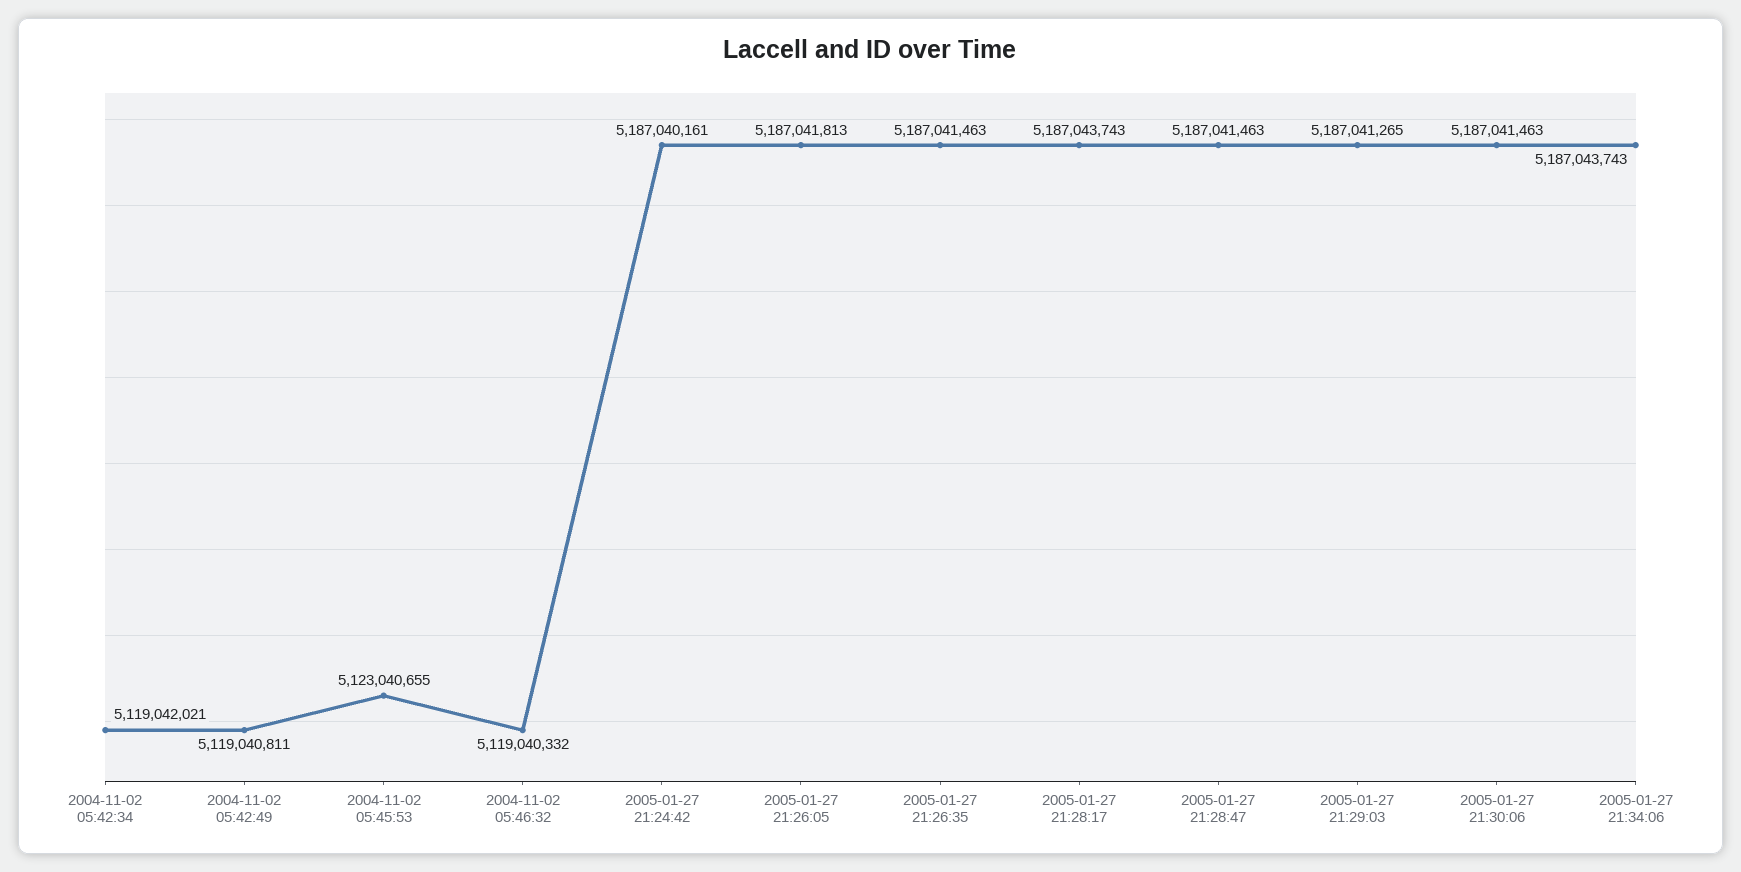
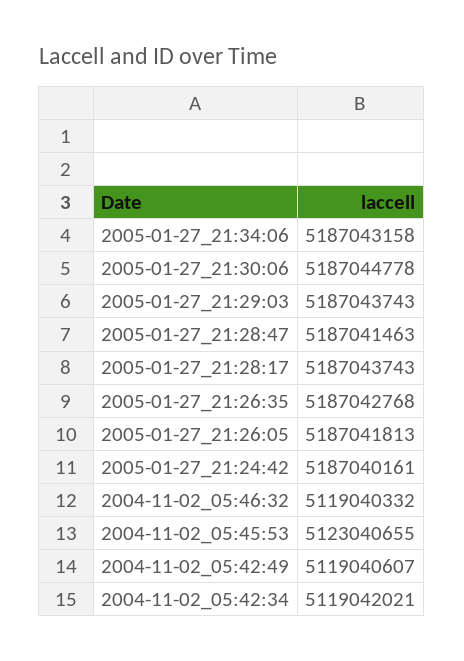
  {
    "2004-11-02 05:42:34": 5119042021,
-   "2004-11-02 05:42:49": 5119040811,
+   "2004-11-02 05:42:49": 5119040607,
    "2004-11-02 05:45:53": 5123040655,
    "2004-11-02 05:46:32": 5119040332,
    "2005-01-27 21:24:42": 5187040161,
    "2005-01-27 21:26:05": 5187041813,
-   "2005-01-27 21:26:35": 5187041463,
+   "2005-01-27 21:26:35": 5187042768,
    "2005-01-27 21:28:17": 5187043743,
    "2005-01-27 21:28:47": 5187041463,
-   "2005-01-27 21:29:03": 5187041265,
+   "2005-01-27 21:29:03": 5187043743,
-   "2005-01-27 21:30:06": 5187041463,
+   "2005-01-27 21:30:06": 5187044778,
-   "2005-01-27 21:34:06": 5187043743
+   "2005-01-27 21:34:06": 5187043158
  }

